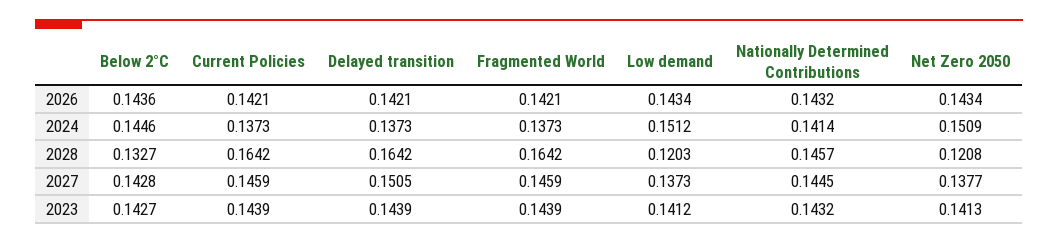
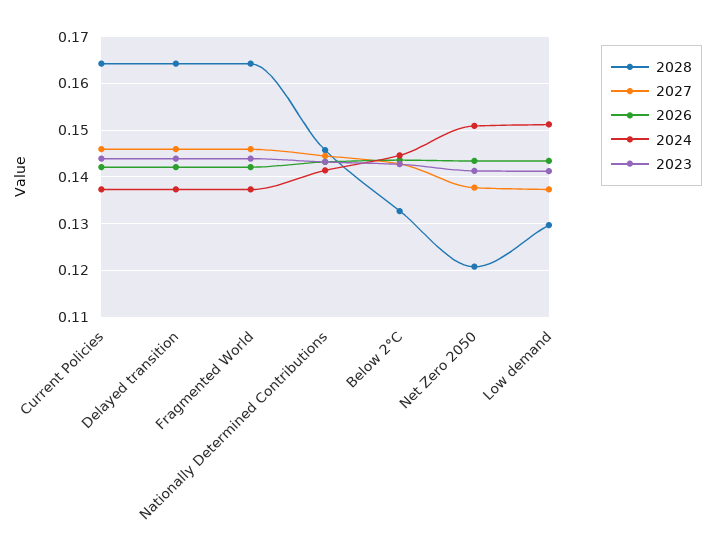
  {
    "2026": {
      "Below 2°C": 0.1436,
      "Current Policies": 0.1421,
      "Delayed transition": 0.1421,
      "Fragmented World": 0.1421,
      "Low demand": 0.1434,
      "Nationally Determined Contributions": 0.1432,
      "Net Zero 2050": 0.1434
    },
    "2024": {
      "Below 2°C": 0.1446,
      "Current Policies": 0.1373,
      "Delayed transition": 0.1373,
      "Fragmented World": 0.1373,
      "Low demand": 0.1512,
      "Nationally Determined Contributions": 0.1414,
      "Net Zero 2050": 0.1509
    },
    "2028": {
      "Below 2°C": 0.1327,
      "Current Policies": 0.1642,
      "Delayed transition": 0.1642,
      "Fragmented World": 0.1642,
-     "Low demand": 0.1203,
+     "Low demand": 0.13,
      "Nationally Determined Contributions": 0.1457,
      "Net Zero 2050": 0.1208
    },
    "2027": {
      "Below 2°C": 0.1428,
      "Current Policies": 0.1459,
-     "Delayed transition": 0.1505,
+     "Delayed transition": 0.146,
      "Fragmented World": 0.1459,
      "Low demand": 0.1373,
      "Nationally Determined Contributions": 0.1445,
      "Net Zero 2050": 0.1377
    },
    "2023": {
      "Below 2°C": 0.1427,
      "Current Policies": 0.1439,
      "Delayed transition": 0.1439,
      "Fragmented World": 0.1439,
      "Low demand": 0.1412,
      "Nationally Determined Contributions": 0.1432,
      "Net Zero 2050": 0.1413
    }
  }

